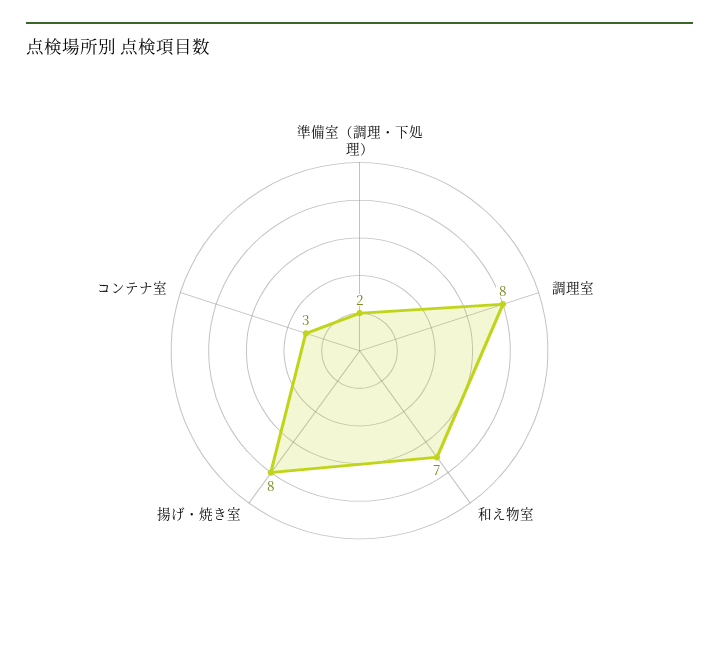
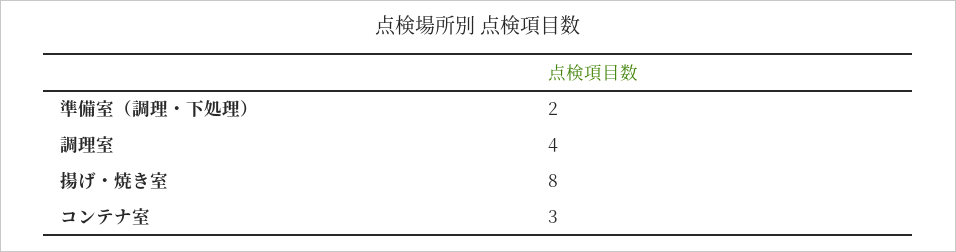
  {
    "準備室（調理・下処理）": 2,
-   "調理室": 8,
+   "調理室": 4,
-   "和え物室": 7,
    "揚げ・焼き室": 8,
    "コンテナ室": 3
  }

